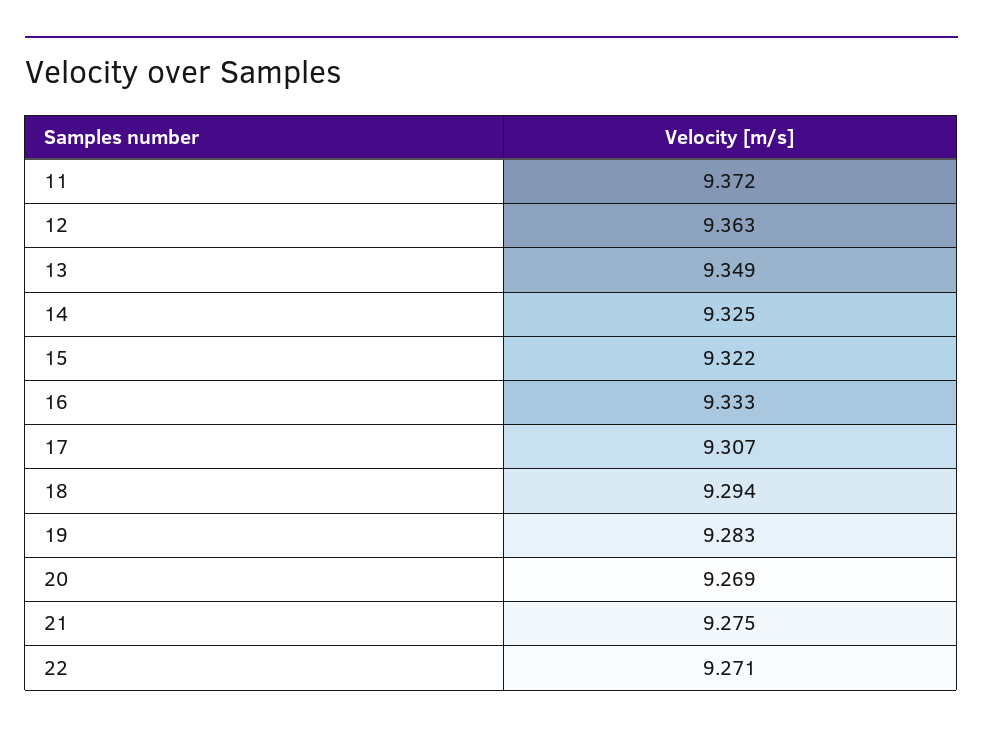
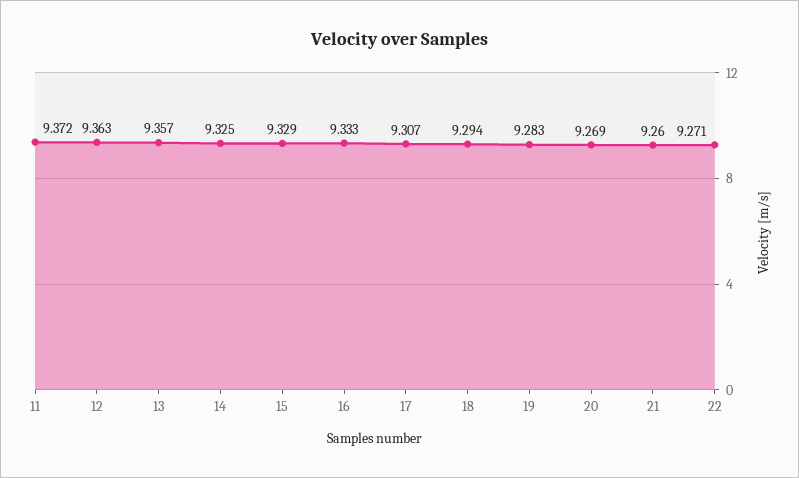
  {
    "11": 9.372,
    "12": 9.363,
-   "13": 9.349,
+   "13": 9.357,
    "14": 9.325,
-   "15": 9.322,
+   "15": 9.329,
    "16": 9.333,
    "17": 9.307,
    "18": 9.294,
    "19": 9.283,
    "20": 9.269,
-   "21": 9.275,
+   "21": 9.26,
    "22": 9.271
  }

